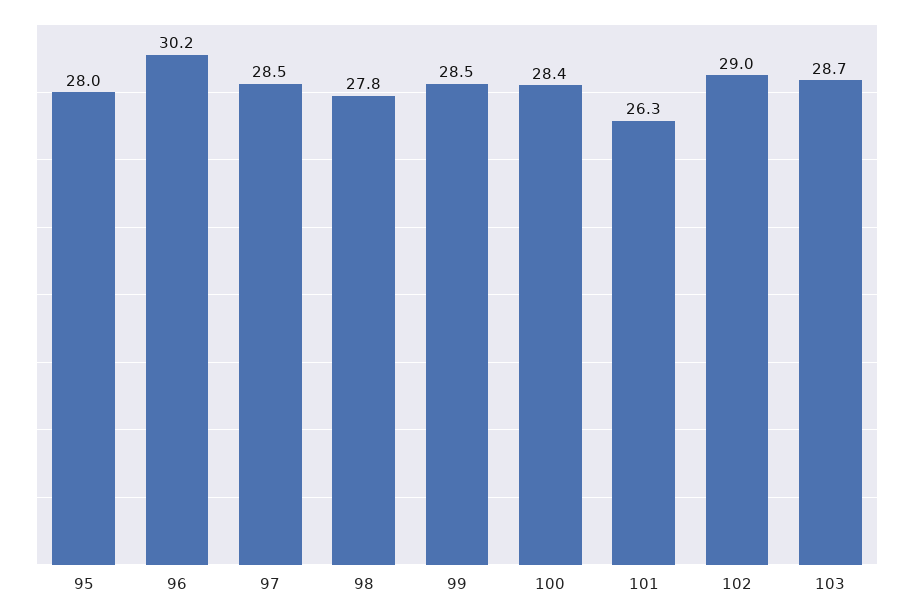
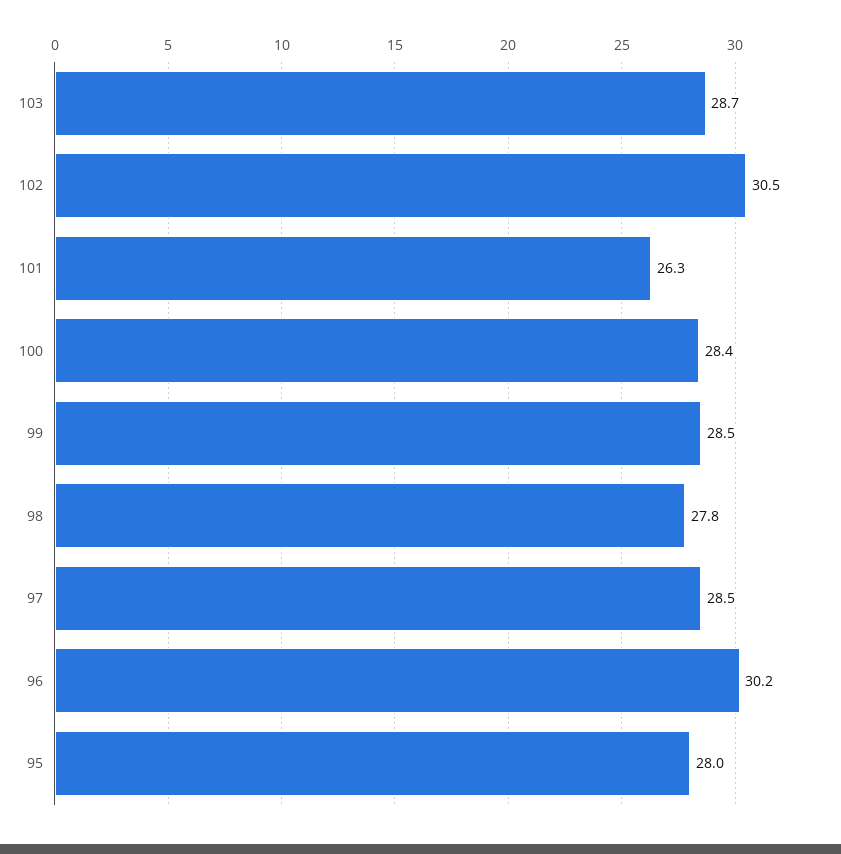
  {
    "95": 28,
    "96": 30.2,
    "97": 28.5,
    "98": 27.8,
    "99": 28.5,
    "100": 28.4,
    "101": 26.3,
-   "102": 29,
+   "102": 30.5,
    "103": 28.7
  }

